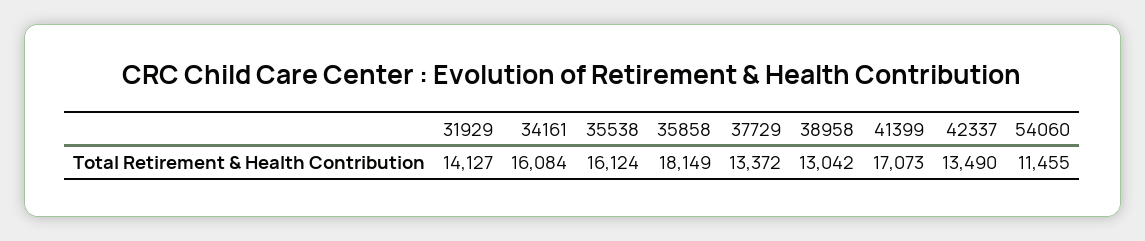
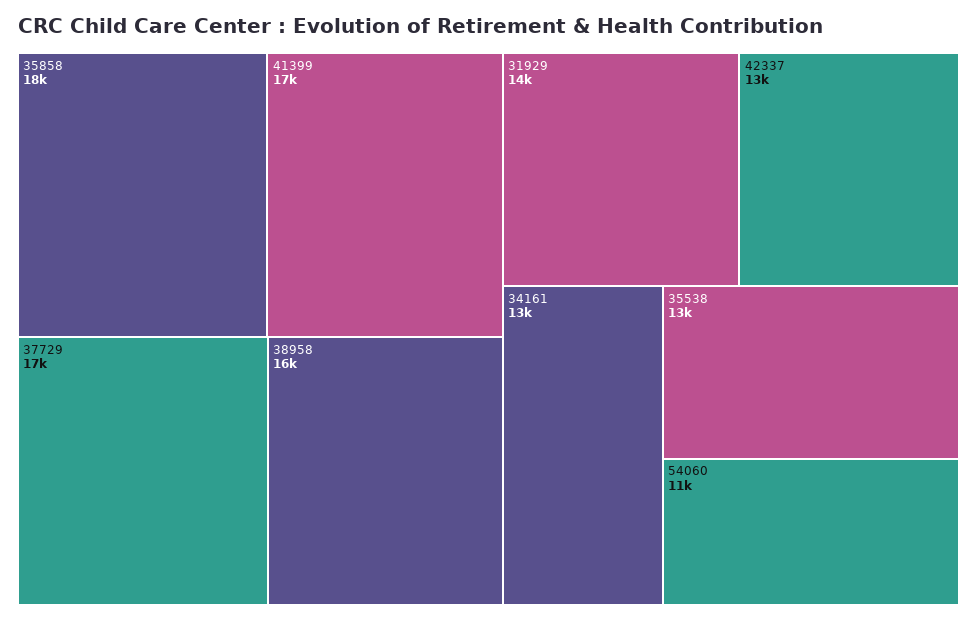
  {
    "31929": 14127,
-   "34161": 16084,
+   "34161": 13000,
-   "35538": 16124,
+   "35538": 13000,
    "35858": 18149,
-   "37729": 13372,
+   "37729": 17000,
-   "38958": 13042,
+   "38958": 16000,
    "41399": 17073,
    "42337": 13490,
    "54060": 11455
  }

